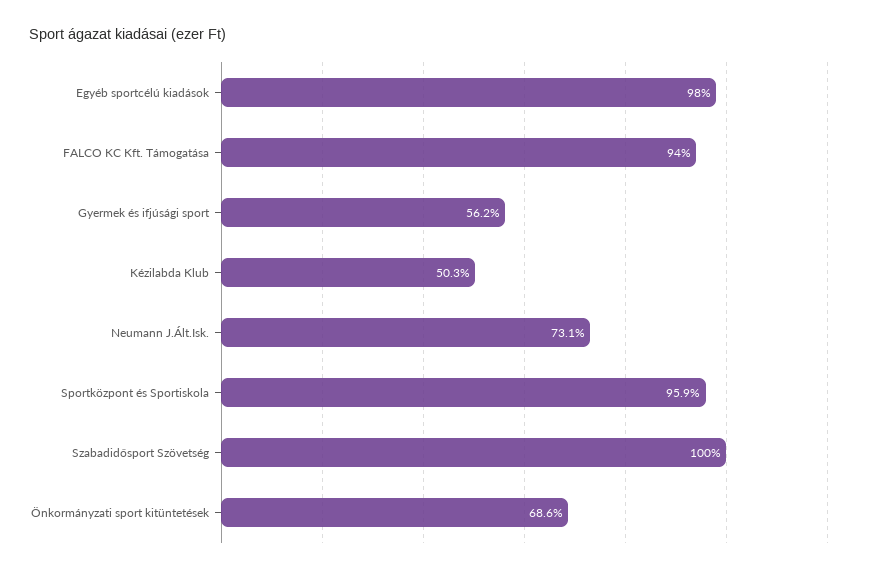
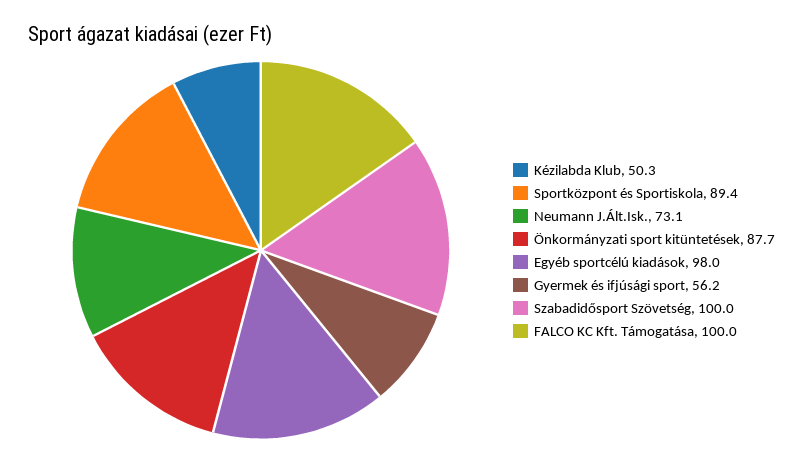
  {
    "Egyéb sportcélú kiadások": 98,
-   "FALCO KC Kft. Támogatása": 94,
+   "FALCO KC Kft. Támogatása": 100,
    "Gyermek és ifjúsági sport": 56.2,
    "Kézilabda Klub": 50.3,
    "Neumann J.Ált.Isk.": 73.1,
-   "Sportközpont és Sportiskola": 95.9,
+   "Sportközpont és Sportiskola": 89.4,
    "Szabadidősport Szövetség": 100,
-   "Önkormányzati sport kitüntetések": 68.6
+   "Önkormányzati sport kitüntetések": 87.7
  }

